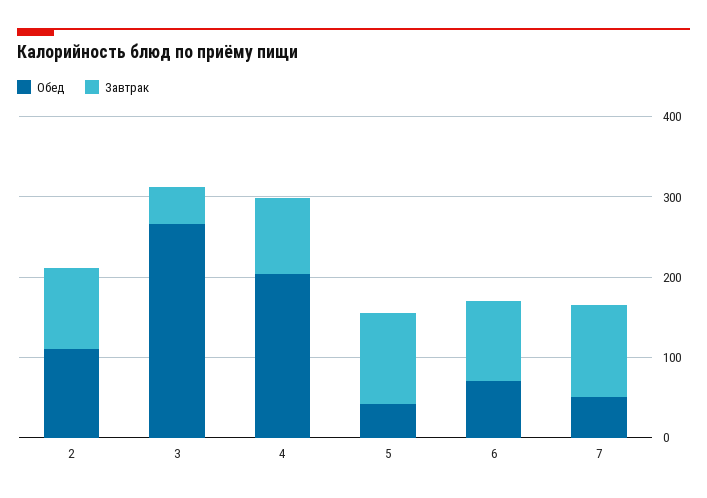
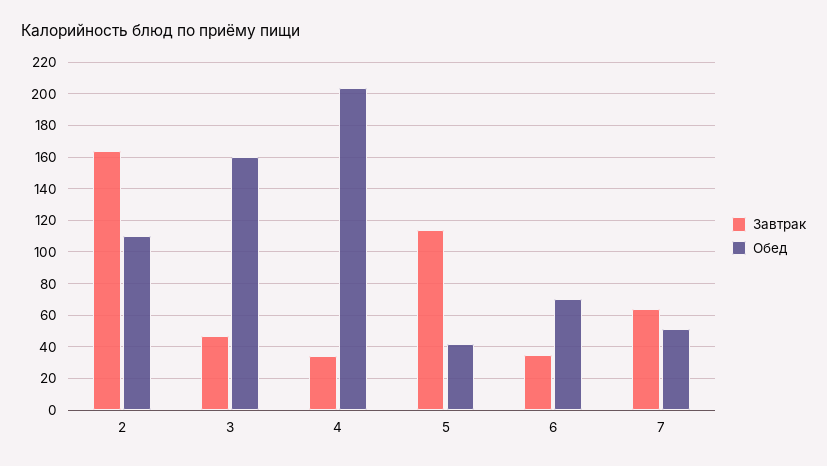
  {
    "Обед": {
      "2": 110,
-     "3": 260,
+     "3": 160,
      "4": 205,
      "5": 40,
      "6": 70,
      "7": 50
    },
    "Завтрак": {
-     "2": 100,
+     "2": 165,
      "3": 45,
-     "4": 100,
+     "4": 35,
      "5": 115,
-     "6": 100,
+     "6": 35,
-     "7": 120
+     "7": 65
    }
  }

